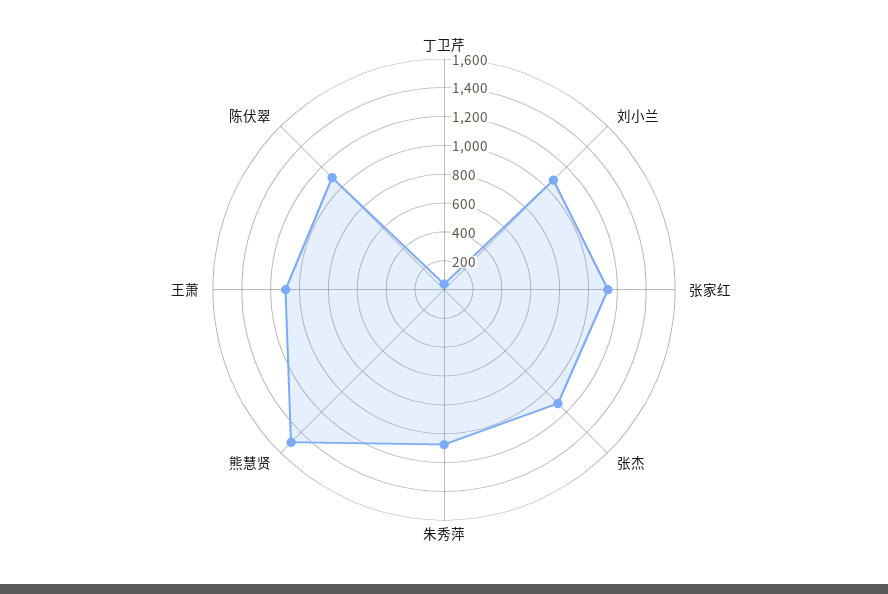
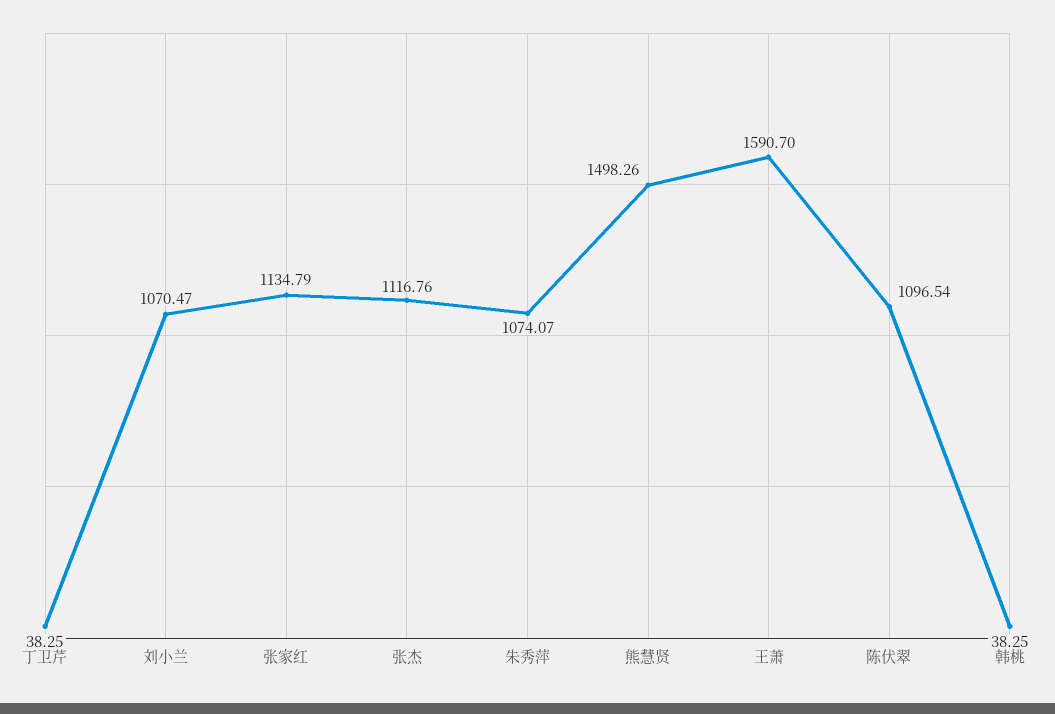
  {
    "丁卫芹": 38.25,
    "刘小兰": 1070.47,
    "张家红": 1134.79,
    "张杰": 1116.76,
    "朱秀萍": 1074.07,
    "熊慧贤": 1498.26,
-   "王萧": 1100,
+   "王萧": 1590.7,
-   "陈伏翠": 1096.54
+   "陈伏翠": 1096.54,
+   "韩桃": 38.25
  }

